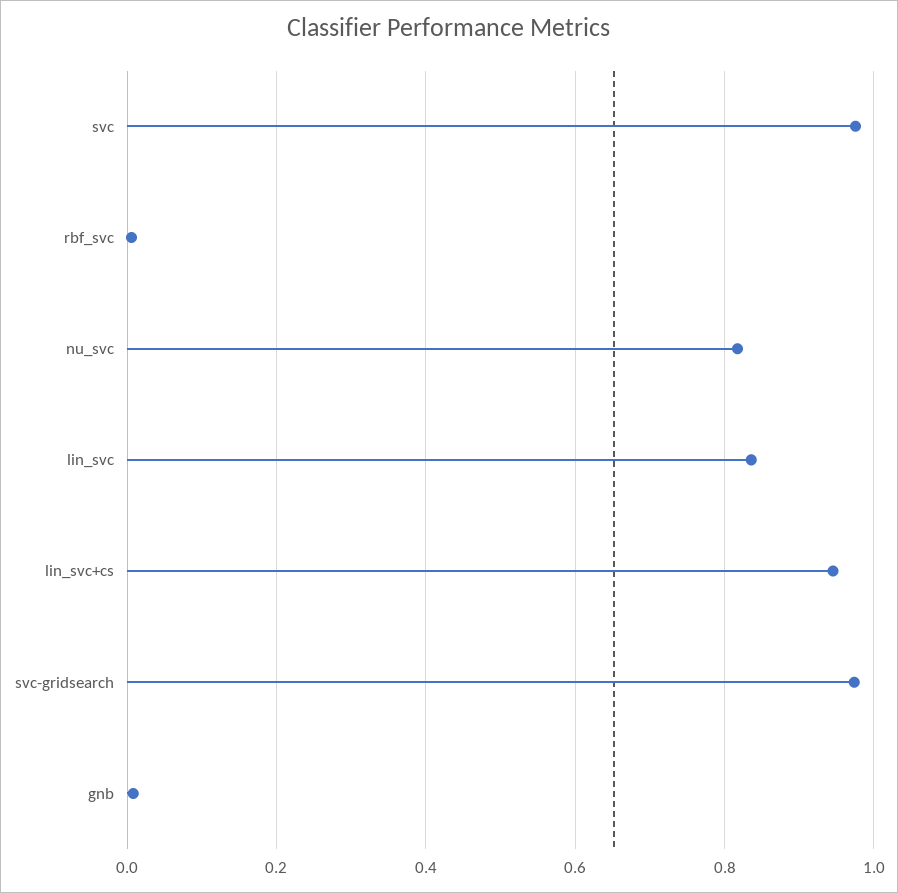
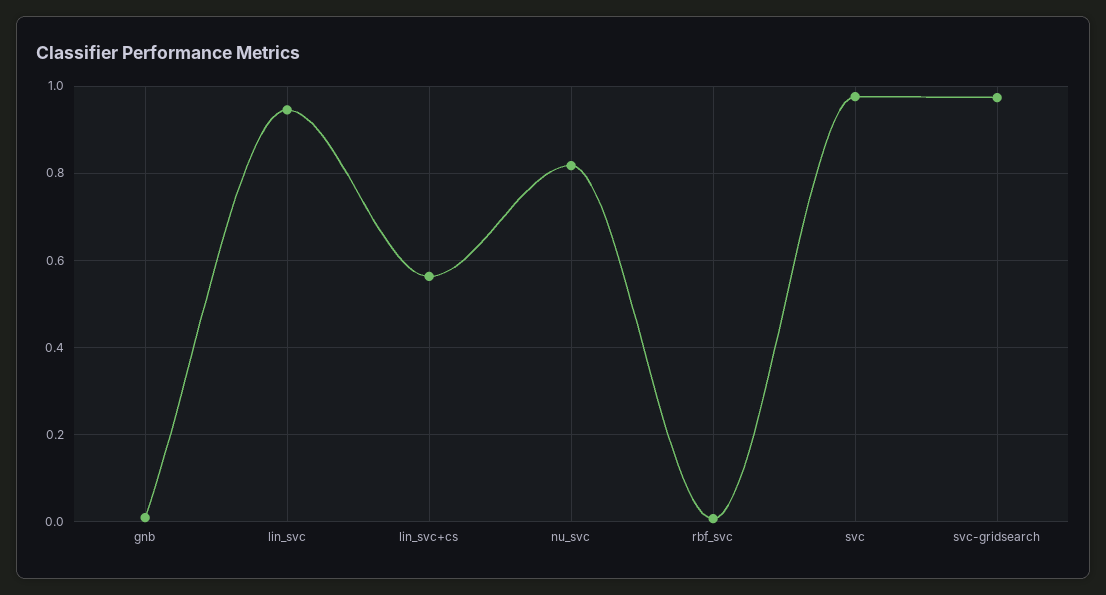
  {
    "svc": 0.98,
    "rbf_svc": 0,
    "nu_svc": 0.82,
-   "lin_svc": 0.84,
+   "lin_svc": 0.94,
-   "lin_svc+cs": 0.94,
+   "lin_svc+cs": 0.56,
    "svc-gridsearch": 0.98,
    "gnb": 0
  }

